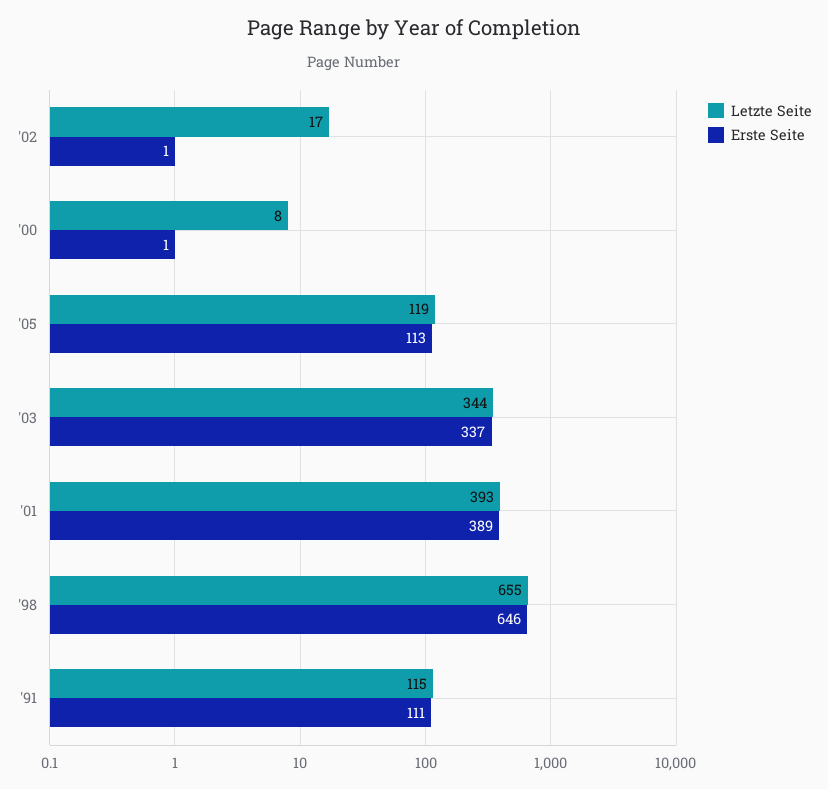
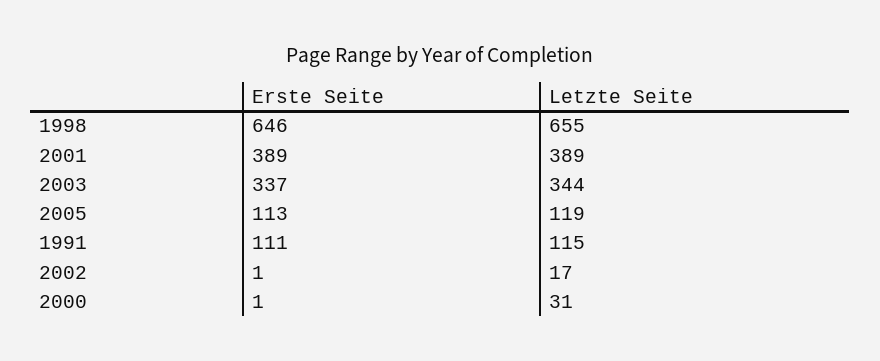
  {
    "Letzte Seite": {
      "'02": 17,
-     "'00": 8,
+     "'00": 31,
      "'05": 119,
      "'03": 344,
-     "'01": 393,
+     "'01": 389,
      "'98": 655,
      "'91": 115
    },
    "Erste Seite": {
      "'02": 1,
      "'00": 1,
      "'05": 113,
      "'03": 337,
      "'01": 389,
      "'98": 646,
      "'91": 111
    }
  }

